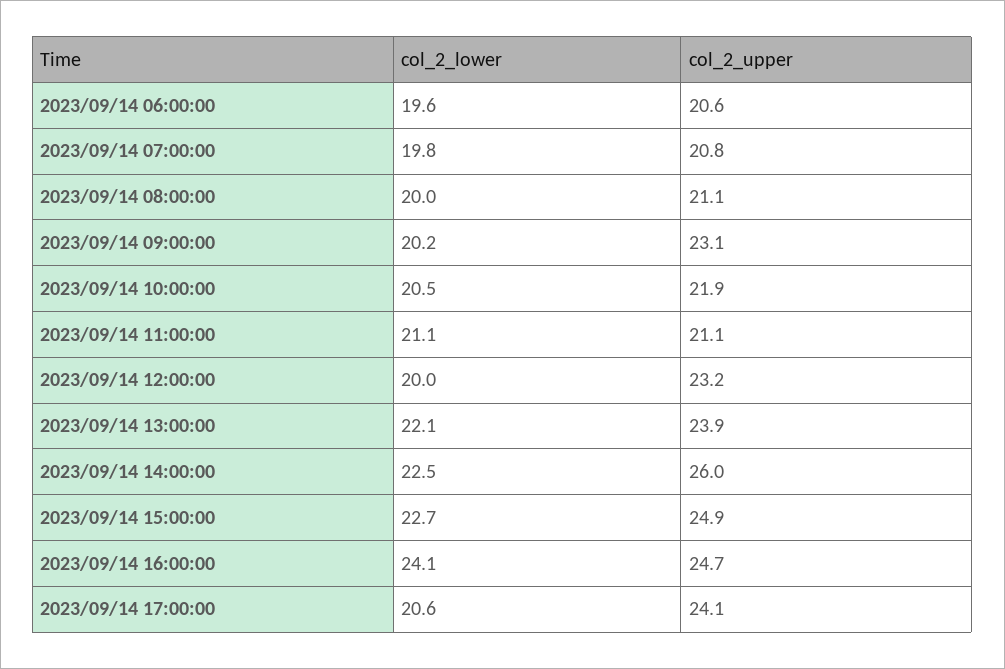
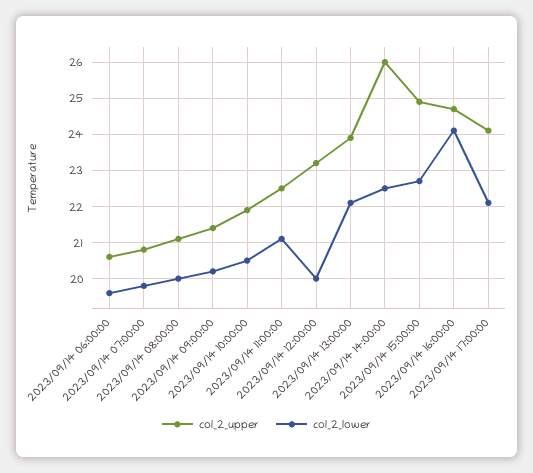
  {
    "col_2_lower": {
      "2023/09/14 06:00:00": 19.6,
      "2023/09/14 07:00:00": 19.8,
      "2023/09/14 08:00:00": 20,
      "2023/09/14 09:00:00": 20.2,
      "2023/09/14 10:00:00": 20.5,
      "2023/09/14 11:00:00": 21.1,
      "2023/09/14 12:00:00": 20,
      "2023/09/14 13:00:00": 22.1,
      "2023/09/14 14:00:00": 22.5,
      "2023/09/14 15:00:00": 22.7,
      "2023/09/14 16:00:00": 24.1,
-     "2023/09/14 17:00:00": 20.6
+     "2023/09/14 17:00:00": 22
    },
    "col_2_upper": {
      "2023/09/14 06:00:00": 20.6,
      "2023/09/14 07:00:00": 20.8,
      "2023/09/14 08:00:00": 21.1,
-     "2023/09/14 09:00:00": 23.1,
+     "2023/09/14 09:00:00": 21.5,
      "2023/09/14 10:00:00": 21.9,
-     "2023/09/14 11:00:00": 21.1,
+     "2023/09/14 11:00:00": 22.5,
      "2023/09/14 12:00:00": 23.2,
      "2023/09/14 13:00:00": 23.9,
      "2023/09/14 14:00:00": 26,
      "2023/09/14 15:00:00": 24.9,
      "2023/09/14 16:00:00": 24.7,
      "2023/09/14 17:00:00": 24.1
    }
  }

